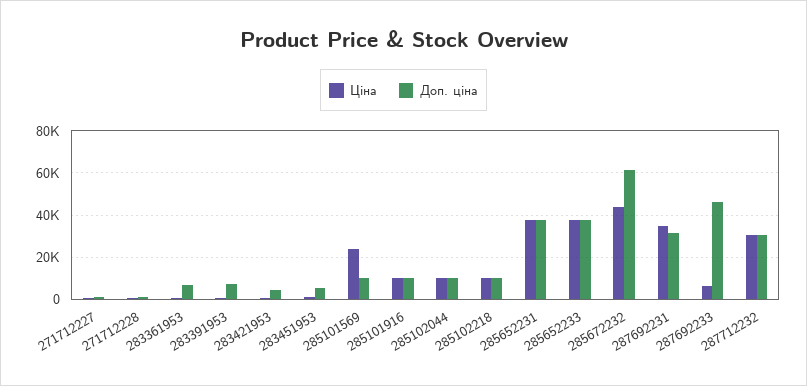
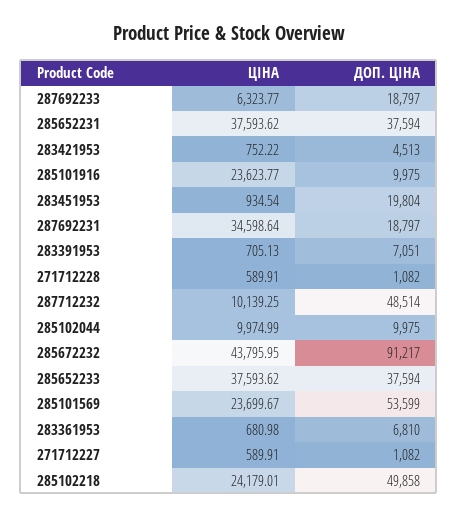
  {
    "Ціна": {
      "271712227": 589.91,
      "271712228": 589.91,
      "283361953": 680.98,
      "283391953": 705.13,
      "283421953": 752.22,
      "283451953": 934.54,
      "285101569": 23699.67,
-     "285101916": 10000,
+     "285101916": 23623.77,
      "285102044": 9974.99,
-     "285102218": 10000,
+     "285102218": 24179.01,
      "285652231": 37593.62,
      "285652233": 37593.62,
      "285672232": 43795.95,
      "287692231": 34598.64,
      "287692233": 6323.77,
-     "287712232": 30000
+     "287712232": 10139.25
    },
    "Доп. ціна": {
      "271712227": 1082,
      "271712228": 1082,
      "283361953": 6810,
      "283391953": 7051,
      "283421953": 4513,
-     "283451953": 5000,
+     "283451953": 19804,
-     "285101569": 10000,
+     "285101569": 53599,
      "285101916": 9975,
      "285102044": 9975,
-     "285102218": 10000,
+     "285102218": 49858,
      "285652231": 37594,
      "285652233": 37594,
-     "285672232": 60000,
+     "285672232": 91217,
-     "287692231": 30000,
+     "287692231": 18797,
-     "287692233": 45000,
+     "287692233": 18797,
-     "287712232": 30000
+     "287712232": 48514
    }
  }

